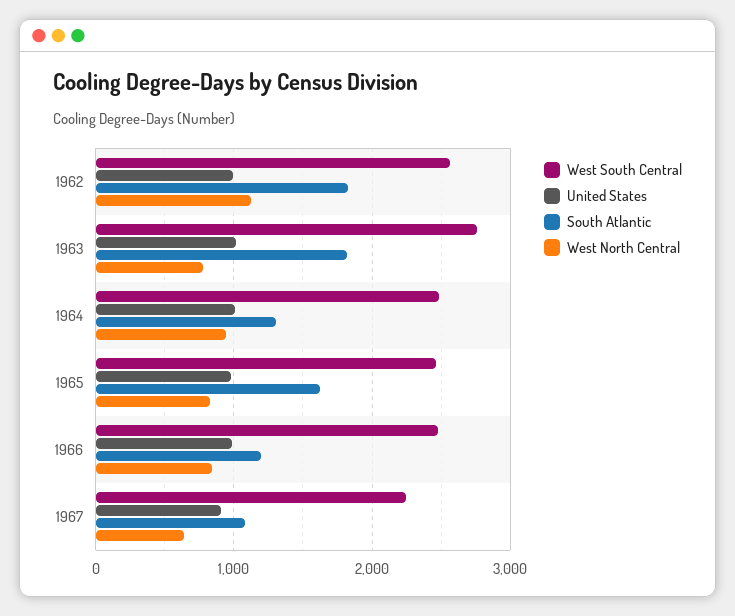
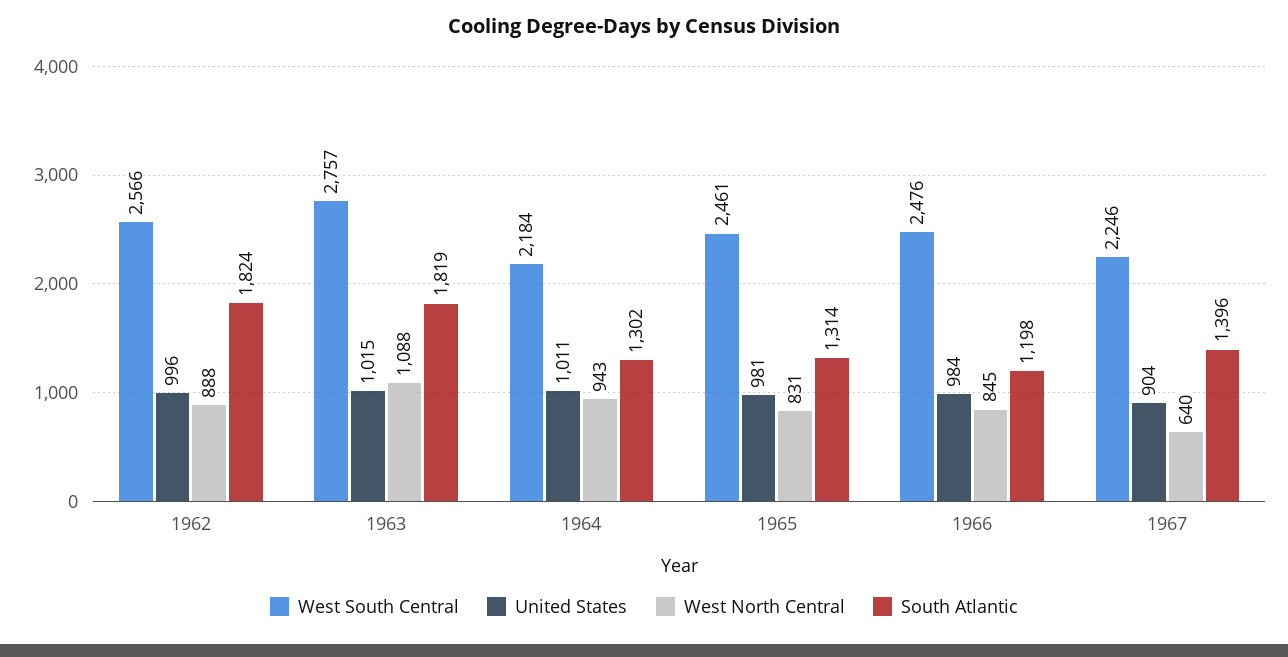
  {
    "West South Central": {
      "1962": 2566,
      "1963": 2757,
-     "1964": 2500,
+     "1964": 2184,
      "1965": 2461,
      "1966": 2476,
      "1967": 2246
    },
    "United States": {
      "1962": 996,
      "1963": 1015,
      "1964": 1011,
      "1965": 981,
      "1966": 984,
      "1967": 904
    },
    "South Atlantic": {
      "1962": 1824,
      "1963": 1819,
      "1964": 1302,
-     "1965": 1600,
+     "1965": 1314,
      "1966": 1198,
-     "1967": 1100
+     "1967": 1396
    },
    "West North Central": {
-     "1962": 1100,
+     "1962": 888,
-     "1963": 800,
+     "1963": 1088,
      "1964": 943,
      "1965": 831,
      "1966": 845,
      "1967": 640
    }
  }

